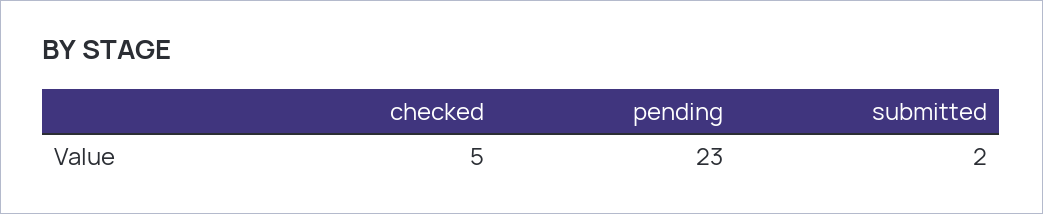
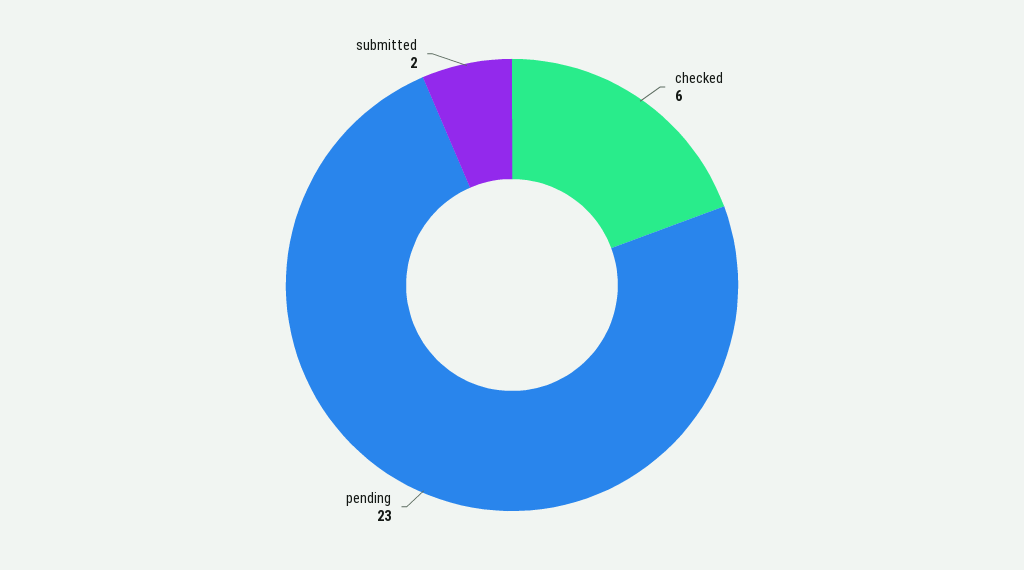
  {
-   "checked": 5,
+   "checked": 6,
    "pending": 23,
    "submitted": 2
  }

